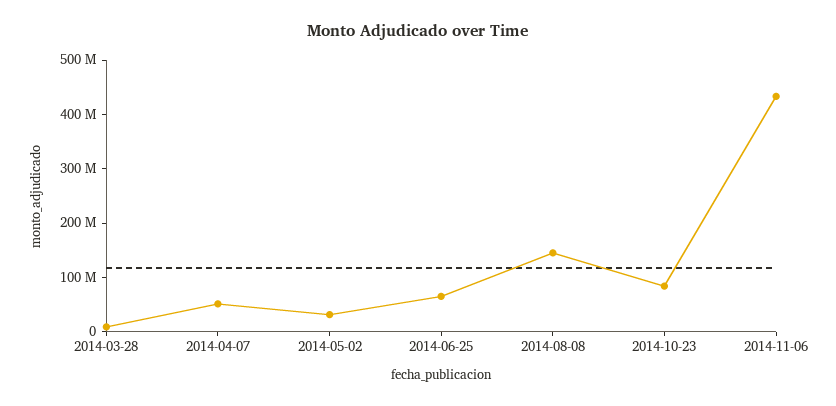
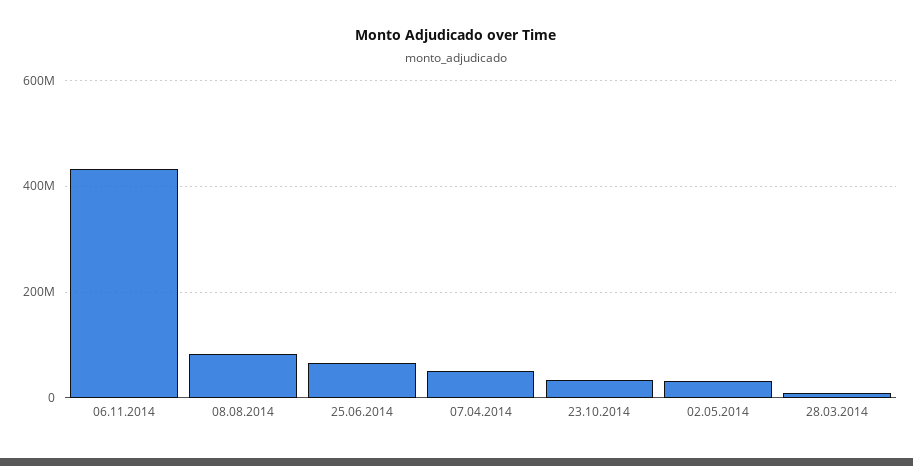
  {
    "2014-03-28": 0,
    "2014-04-07": 60000000,
    "2014-05-02": 40000000,
    "2014-06-25": 60000000,
-   "2014-08-08": 140000000,
+   "2014-08-08": 80000000,
-   "2014-10-23": 80000000,
+   "2014-10-23": 40000000,
    "2014-11-06": 440000000
  }

